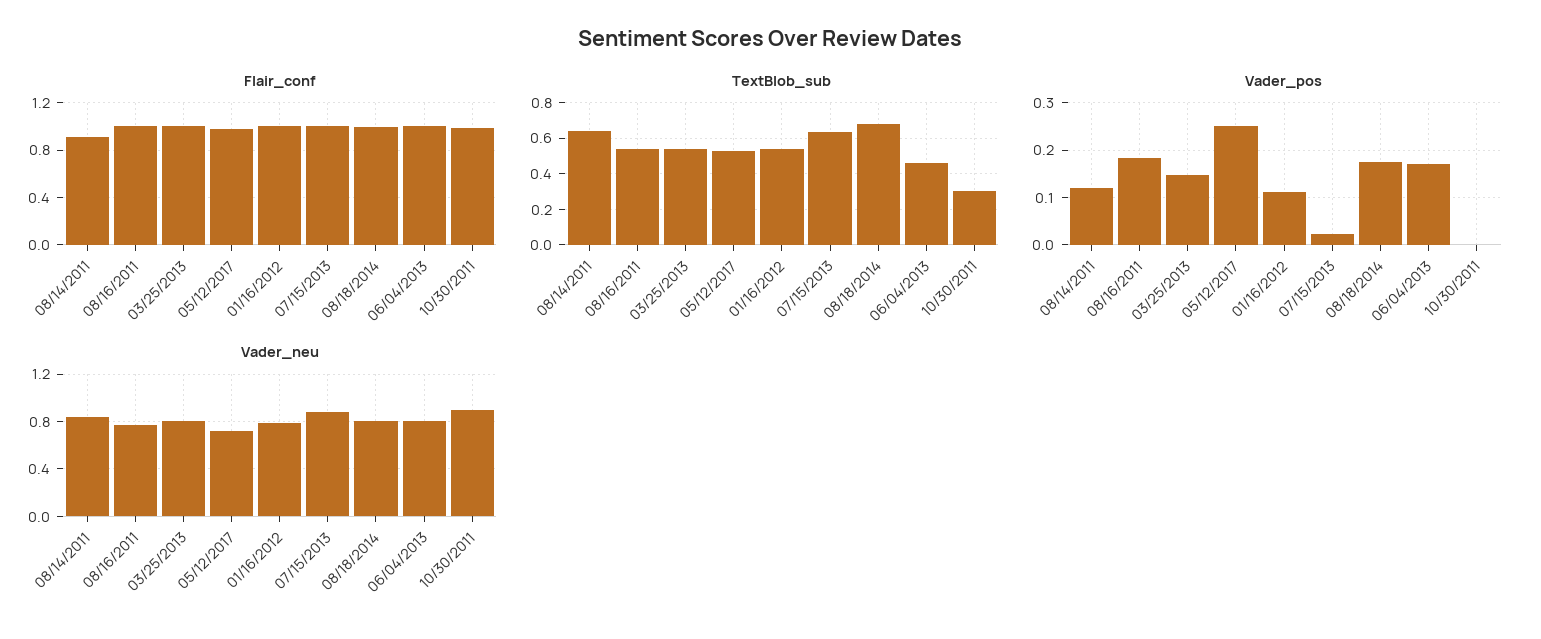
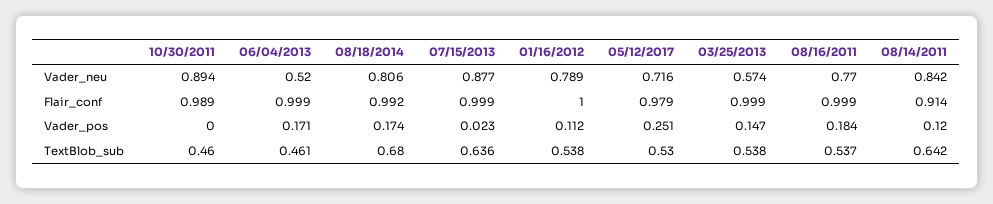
  {
    "Flair_conf": {
      "08/14/2011": 0.914,
      "08/16/2011": 0.999,
      "03/25/2013": 0.999,
      "05/12/2017": 0.979,
      "01/16/2012": 1,
      "07/15/2013": 0.999,
      "08/18/2014": 0.992,
      "06/04/2013": 0.999,
      "10/30/2011": 0.989
    },
    "TextBlob_sub": {
      "08/14/2011": 0.642,
      "08/16/2011": 0.537,
      "03/25/2013": 0.538,
      "05/12/2017": 0.53,
      "01/16/2012": 0.538,
      "07/15/2013": 0.636,
      "08/18/2014": 0.68,
      "06/04/2013": 0.461,
-     "10/30/2011": 0.3
+     "10/30/2011": 0.46
    },
    "Vader_pos": {
      "08/14/2011": 0.12,
      "08/16/2011": 0.184,
      "03/25/2013": 0.147,
      "05/12/2017": 0.251,
      "01/16/2012": 0.112,
      "07/15/2013": 0.023,
      "08/18/2014": 0.174,
      "06/04/2013": 0.171,
      "10/30/2011": 0
    },
    "Vader_neu": {
      "08/14/2011": 0.842,
      "08/16/2011": 0.77,
-     "03/25/2013": 0.8,
+     "03/25/2013": 0.574,
      "05/12/2017": 0.716,
      "01/16/2012": 0.789,
      "07/15/2013": 0.877,
      "08/18/2014": 0.806,
-     "06/04/2013": 0.8,
+     "06/04/2013": 0.52,
      "10/30/2011": 0.894
    }
  }

